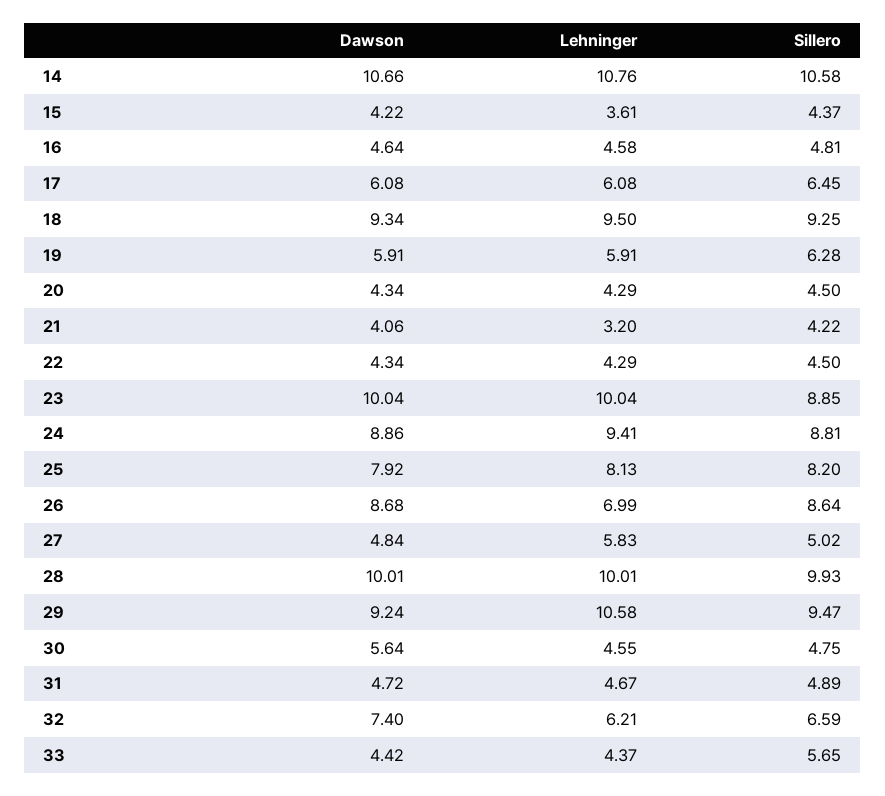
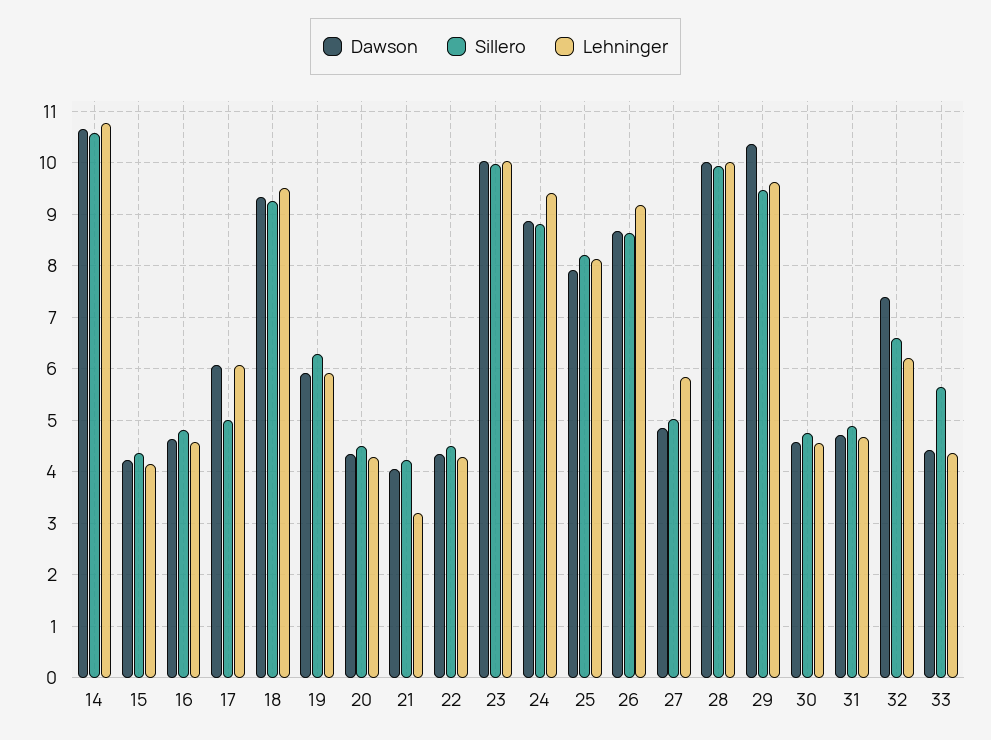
  {
    "Dawson": {
      "14": 10.66,
      "15": 4.22,
      "16": 4.64,
      "17": 6.08,
      "18": 9.34,
      "19": 5.91,
      "20": 4.34,
      "21": 4.06,
      "22": 4.34,
      "23": 10.04,
      "24": 8.86,
      "25": 7.92,
      "26": 8.68,
      "27": 4.84,
      "28": 10.01,
-     "29": 9.24,
+     "29": 10.4,
-     "30": 5.64,
+     "30": 4.6,
      "31": 4.72,
      "32": 7.4,
      "33": 4.42
    },
    "Lehninger": {
      "14": 10.76,
-     "15": 3.61,
+     "15": 4.2,
      "16": 4.58,
      "17": 6.08,
      "18": 9.5,
      "19": 5.91,
      "20": 4.29,
      "21": 3.2,
      "22": 4.29,
      "23": 10.04,
      "24": 9.41,
      "25": 8.13,
-     "26": 6.99,
+     "26": 9.2,
      "27": 5.83,
      "28": 10.01,
-     "29": 10.58,
+     "29": 9.6,
      "30": 4.55,
      "31": 4.67,
      "32": 6.21,
      "33": 4.37
    },
    "Sillero": {
      "14": 10.58,
      "15": 4.37,
      "16": 4.81,
-     "17": 6.45,
+     "17": 5,
      "18": 9.25,
      "19": 6.28,
      "20": 4.5,
      "21": 4.22,
      "22": 4.5,
-     "23": 8.85,
+     "23": 10,
      "24": 8.81,
      "25": 8.2,
      "26": 8.64,
      "27": 5.02,
      "28": 9.93,
      "29": 9.47,
      "30": 4.75,
      "31": 4.89,
      "32": 6.59,
      "33": 5.65
    }
  }

